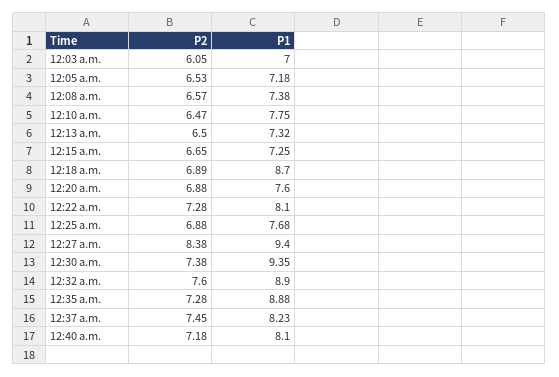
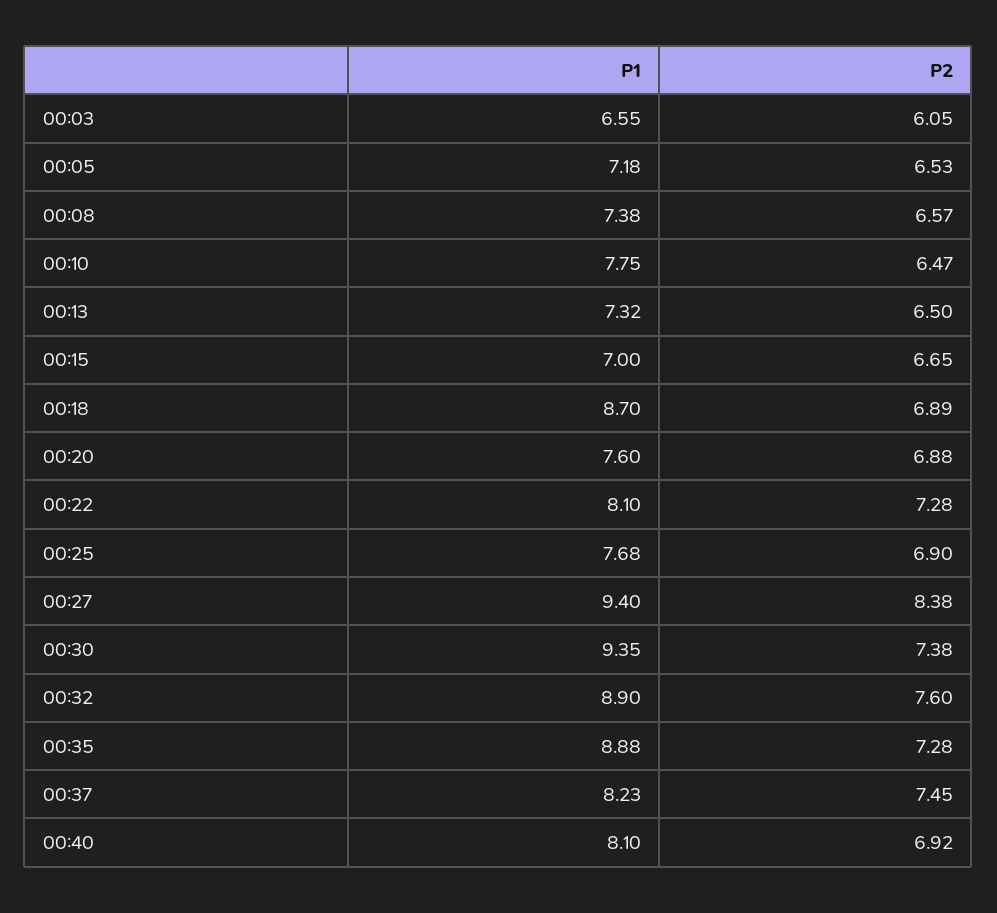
  {
    "P2": {
      "12:03 a.m.": 6.05,
      "12:05 a.m.": 6.53,
      "12:08 a.m.": 6.57,
      "12:10 a.m.": 6.47,
      "12:13 a.m.": 6.5,
      "12:15 a.m.": 6.65,
      "12:18 a.m.": 6.89,
      "12:20 a.m.": 6.88,
      "12:22 a.m.": 7.28,
-     "12:25 a.m.": 6.88,
+     "12:25 a.m.": 6.9,
      "12:27 a.m.": 8.38,
      "12:30 a.m.": 7.38,
      "12:32 a.m.": 7.6,
      "12:35 a.m.": 7.28,
      "12:37 a.m.": 7.45,
-     "12:40 a.m.": 7.18
+     "12:40 a.m.": 6.92
    },
    "P1": {
-     "12:03 a.m.": 7,
+     "12:03 a.m.": 6.55,
      "12:05 a.m.": 7.18,
      "12:08 a.m.": 7.38,
      "12:10 a.m.": 7.75,
      "12:13 a.m.": 7.32,
-     "12:15 a.m.": 7.25,
+     "12:15 a.m.": 7,
      "12:18 a.m.": 8.7,
      "12:20 a.m.": 7.6,
      "12:22 a.m.": 8.1,
      "12:25 a.m.": 7.68,
      "12:27 a.m.": 9.4,
      "12:30 a.m.": 9.35,
      "12:32 a.m.": 8.9,
      "12:35 a.m.": 8.88,
      "12:37 a.m.": 8.23,
      "12:40 a.m.": 8.1
    }
  }

